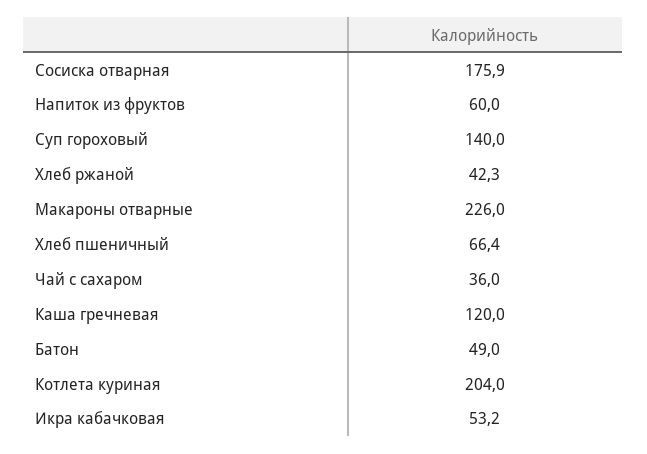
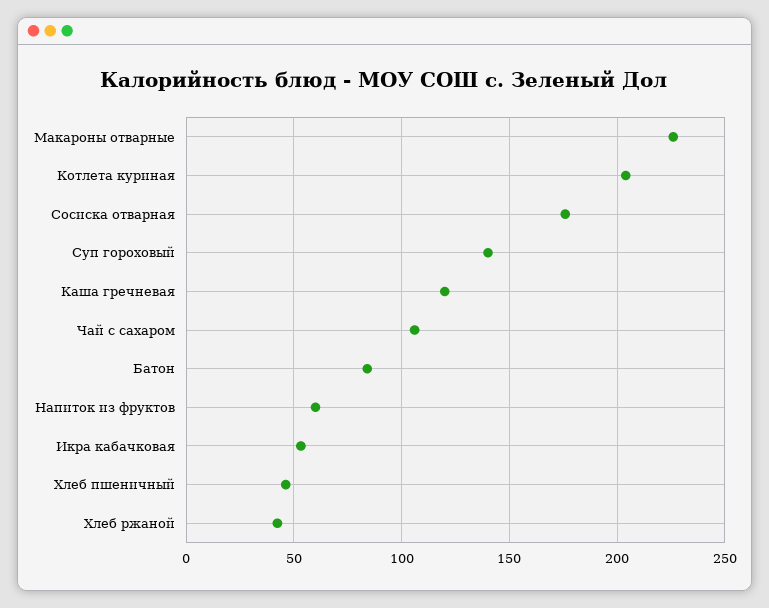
  {
    "Сосиска отварная": 175.9,
    "Напиток из фруктов": 60,
    "Суп гороховый": 140,
    "Хлеб ржаной": 42.3,
    "Макароны отварные": 226,
-   "Хлеб пшеничный": 66.4,
+   "Хлеб пшеничный": 45,
-   "Чай с сахаром": 36,
+   "Чай с сахаром": 105,
    "Каша гречневая": 120,
-   "Батон": 49,
+   "Батон": 85,
    "Котлета куриная": 204,
    "Икра кабачковая": 53.2
  }

